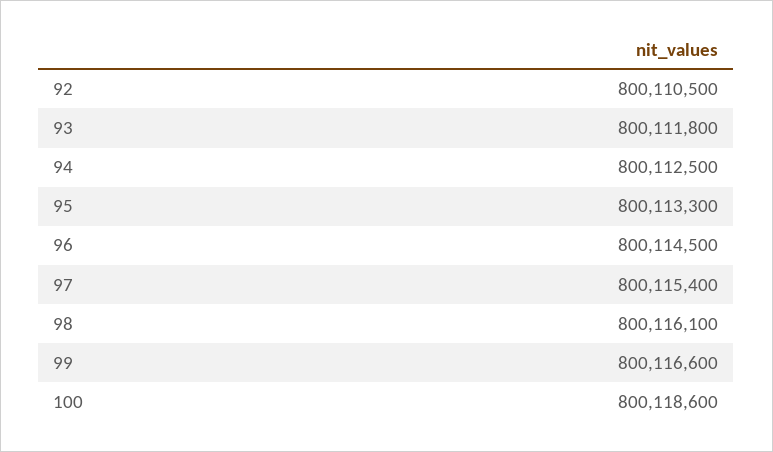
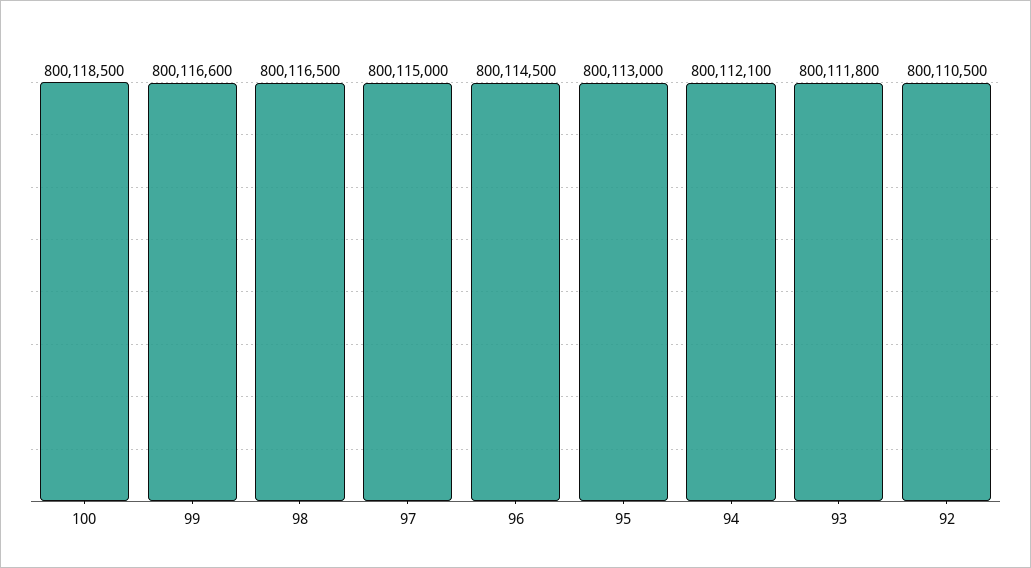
  {
    "92": 800110500,
    "93": 800111800,
-   "94": 800112500,
+   "94": 800112100,
-   "95": 800113300,
+   "95": 800113000,
    "96": 800114500,
-   "97": 800115400,
+   "97": 800115000,
-   "98": 800116100,
+   "98": 800116500,
    "99": 800116600,
-   "100": 800118600
+   "100": 800118500
  }

